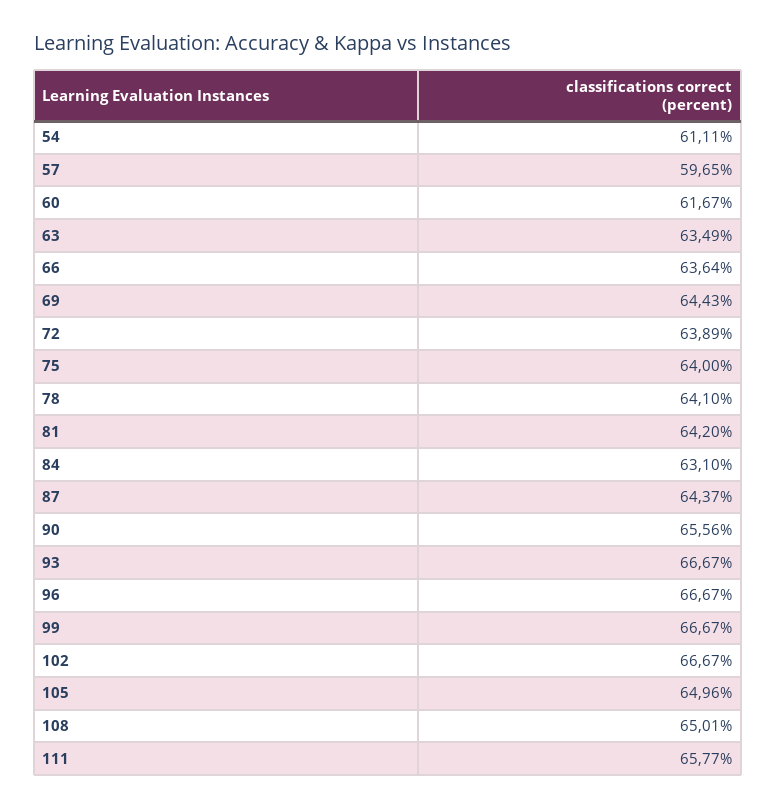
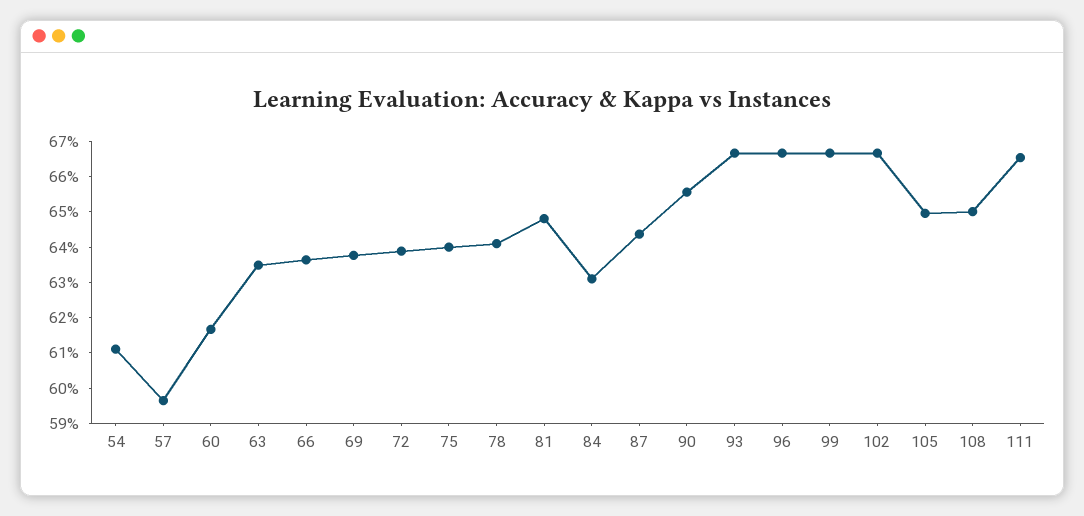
  {
    "54": 61.11,
    "57": 59.65,
    "60": 61.67,
    "63": 63.49,
    "66": 63.64,
-   "69": 64.43,
+   "69": 63.75,
    "72": 63.89,
    "75": 64,
    "78": 64.1,
-   "81": 64.2,
+   "81": 64.75,
    "84": 63.1,
    "87": 64.37,
    "90": 65.56,
    "93": 66.67,
    "96": 66.67,
    "99": 66.67,
    "102": 66.67,
    "105": 64.96,
    "108": 65.01,
-   "111": 65.77
+   "111": 66.5
  }

